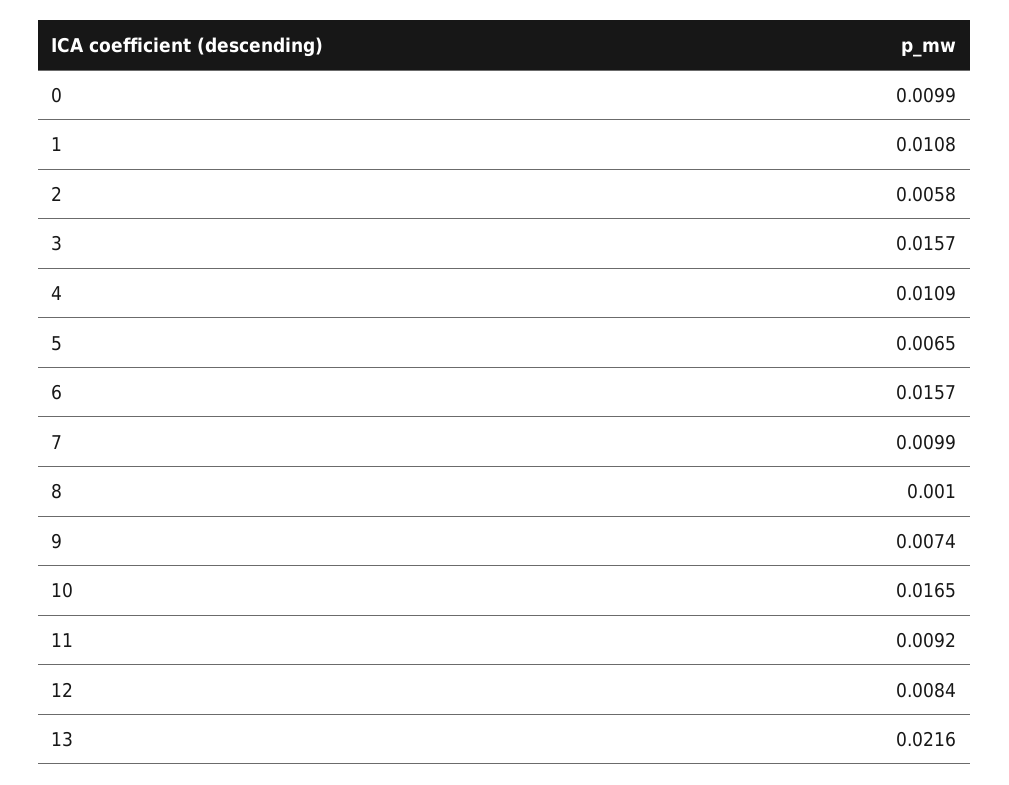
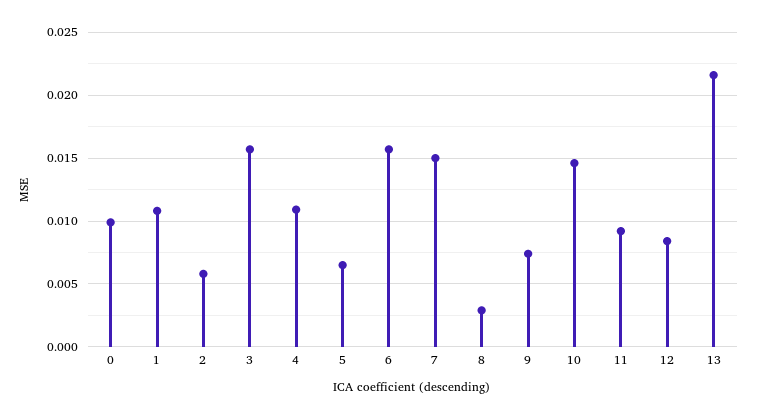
  {
    "0": 0.0099,
    "1": 0.0108,
    "2": 0.0058,
    "3": 0.0157,
    "4": 0.0109,
    "5": 0.0065,
    "6": 0.0157,
-   "7": 0.0099,
+   "7": 0.015,
-   "8": 0.001,
+   "8": 0.003,
    "9": 0.0074,
-   "10": 0.0165,
+   "10": 0.0145,
    "11": 0.0092,
    "12": 0.0084,
    "13": 0.0216
  }

